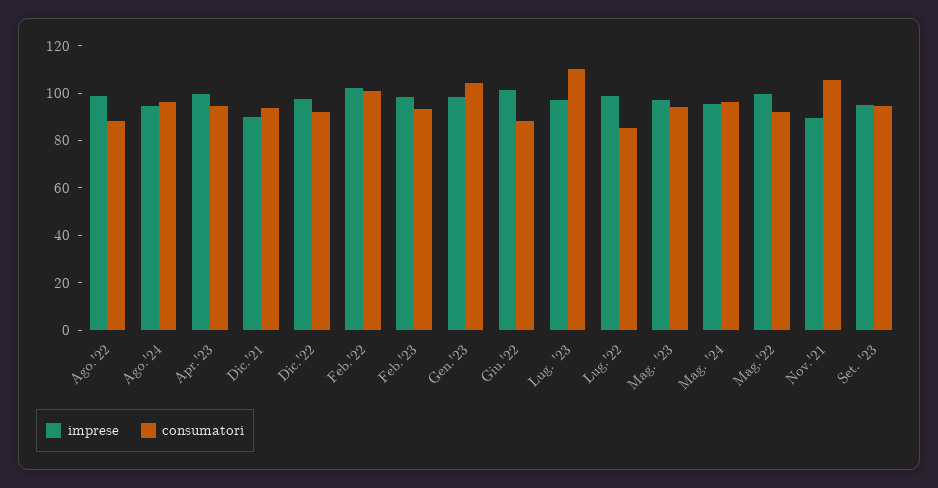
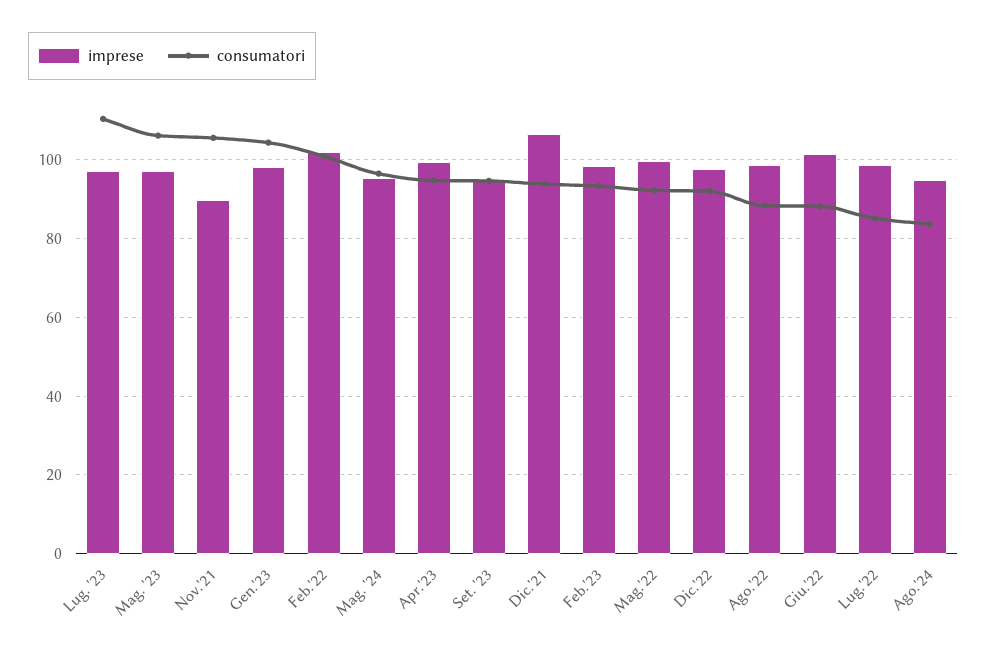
  {
    "imprese": {
      "Ago.'22": 98,
      "Ago.'24": 94,
      "Apr.'23": 100,
-     "Dic.'21": 90,
+     "Dic.'21": 106,
      "Dic.'22": 98,
      "Feb.'22": 102,
      "Feb.'23": 98,
      "Gen.'23": 98,
      "Giu.'22": 102,
      "Lug. '23": 98,
      "Lug.'22": 98,
      "Mag. '23": 98,
      "Mag. '24": 96,
      "Mag.'22": 100,
      "Nov.'21": 90,
      "Set. '23": 94
    },
    "consumatori": {
      "Ago.'22": 88,
-     "Ago.'24": 95,
+     "Ago.'24": 84,
      "Apr.'23": 94,
      "Dic.'21": 94,
      "Dic.'22": 92,
      "Feb.'22": 100,
      "Feb.'23": 94,
      "Gen.'23": 104,
      "Giu.'22": 88,
      "Lug. '23": 110,
      "Lug.'22": 86,
-     "Mag. '23": 95,
+     "Mag. '23": 106,
      "Mag. '24": 96,
      "Mag.'22": 92,
      "Nov.'21": 106,
      "Set. '23": 94
    }
  }

